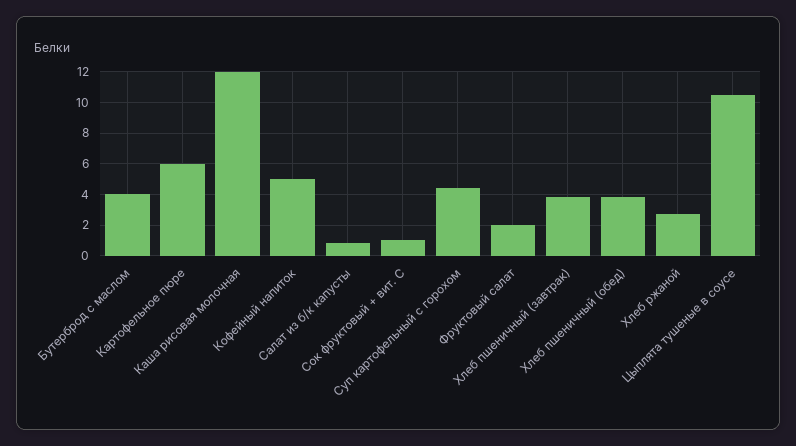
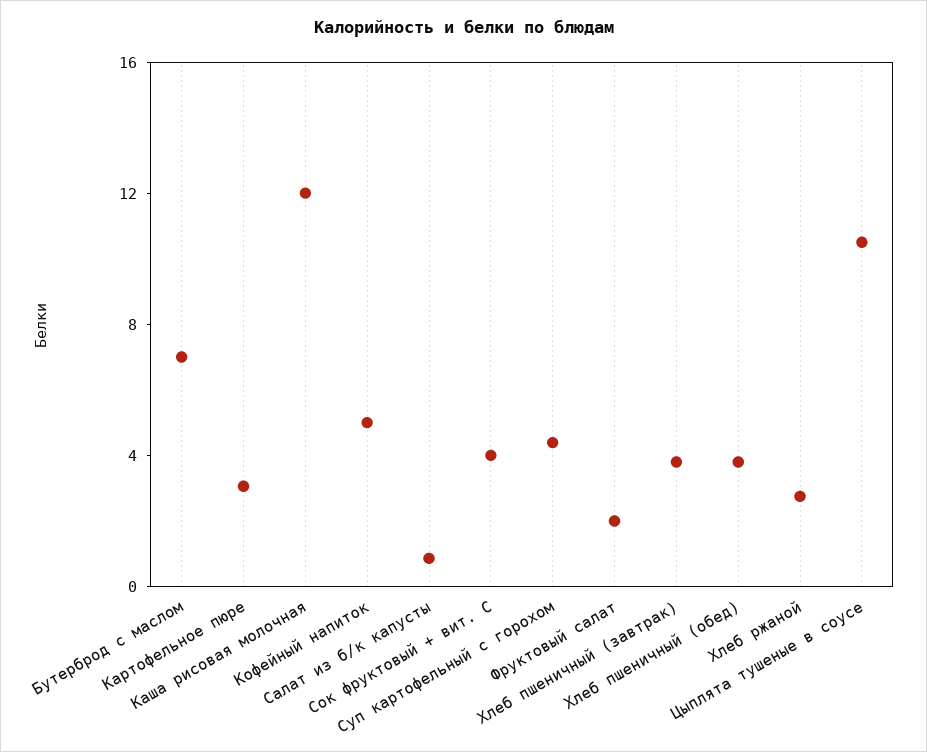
  {
-   "Бутерброд с маслом": 4,
+   "Бутерброд с маслом": 7,
-   "Картофельное пюре": 6,
+   "Картофельное пюре": 3,
    "Каша рисовая молочная": 12,
    "Кофейный напиток": 5,
    "Салат из б/к капусты": 1,
-   "Сок фруктовый + вит. С": 1,
+   "Сок фруктовый + вит. С": 4,
    "Суп картофельный с горохом": 4.5,
    "Фруктовый салат": 2,
    "Хлеб пшеничный (завтрак)": 4,
    "Хлеб пшеничный (обед)": 4,
    "Хлеб ржаной": 3,
    "Цыплята тушеные в соусе": 10.5
  }

